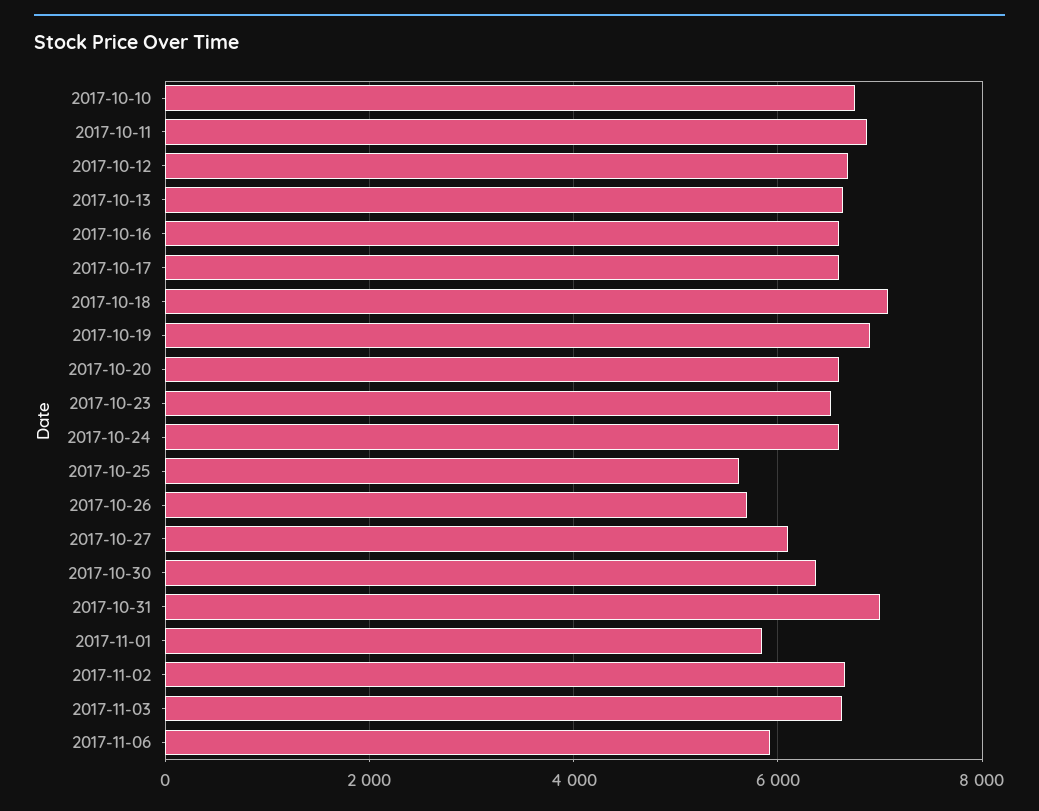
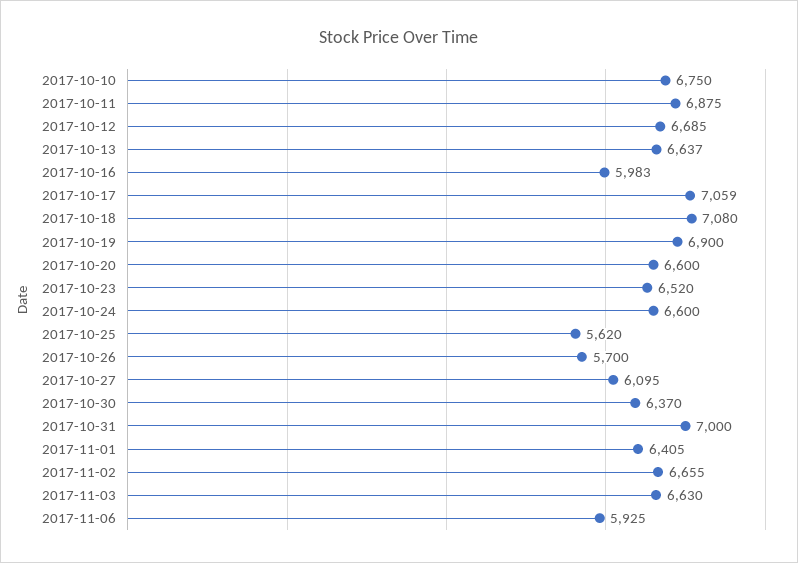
  {
    "2017-10-10": 6750,
    "2017-10-11": 6875,
    "2017-10-12": 6685,
    "2017-10-13": 6637,
-   "2017-10-16": 6600,
+   "2017-10-16": 5983,
-   "2017-10-17": 6600,
+   "2017-10-17": 7059,
    "2017-10-18": 7080,
    "2017-10-19": 6900,
    "2017-10-20": 6600,
    "2017-10-23": 6520,
    "2017-10-24": 6600,
    "2017-10-25": 5620,
    "2017-10-26": 5700,
    "2017-10-27": 6095,
    "2017-10-30": 6370,
    "2017-10-31": 7000,
-   "2017-11-01": 5800,
+   "2017-11-01": 6405,
    "2017-11-02": 6655,
    "2017-11-03": 6630,
    "2017-11-06": 5925
  }

